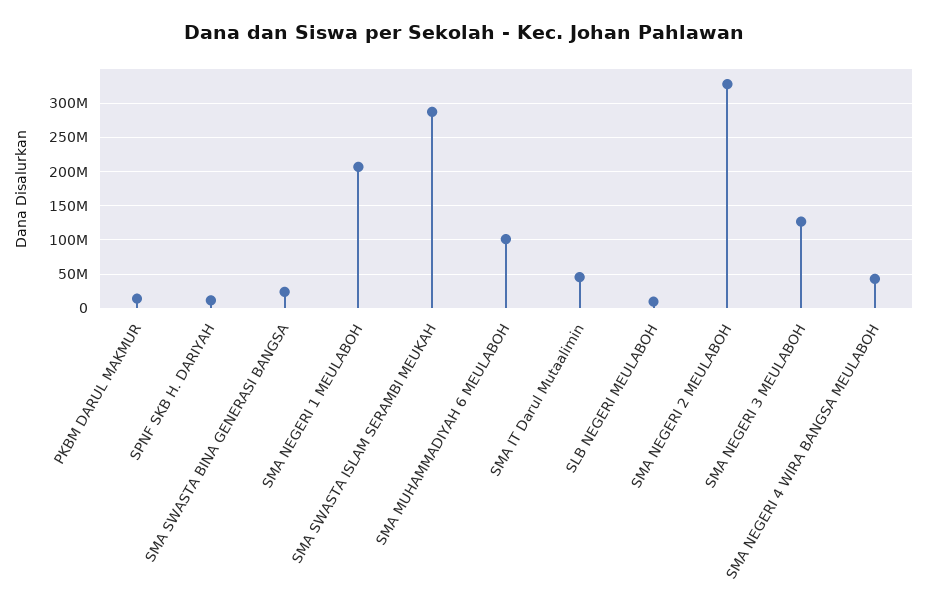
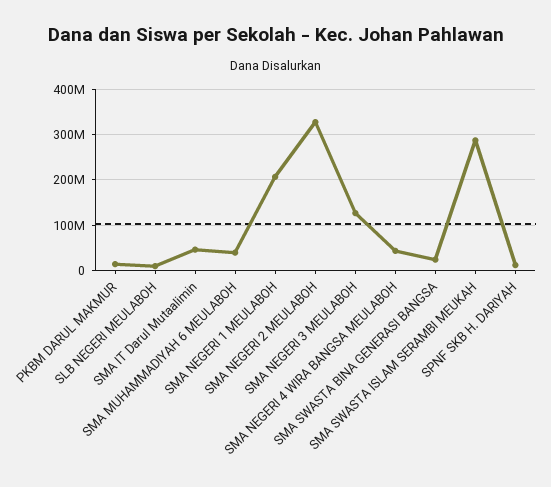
  {
    "PKBM DARUL MAKMUR": 10000000,
    "SPNF SKB H. DARIYAH": 10000000,
    "SMA SWASTA BINA GENERASI BANGSA": 20000000,
    "SMA NEGERI 1 MEULABOH": 210000000,
    "SMA SWASTA ISLAM SERAMBI MEUKAH": 290000000,
-   "SMA MUHAMMADIYAH 6 MEULABOH": 100000000,
+   "SMA MUHAMMADIYAH 6 MEULABOH": 40000000,
    "SMA IT Darul Mutaalimin": 50000000,
    "SLB NEGERI MEULABOH": 10000000,
    "SMA NEGERI 2 MEULABOH": 330000000,
    "SMA NEGERI 3 MEULABOH": 130000000,
    "SMA NEGERI 4 WIRA BANGSA MEULABOH": 40000000
  }

